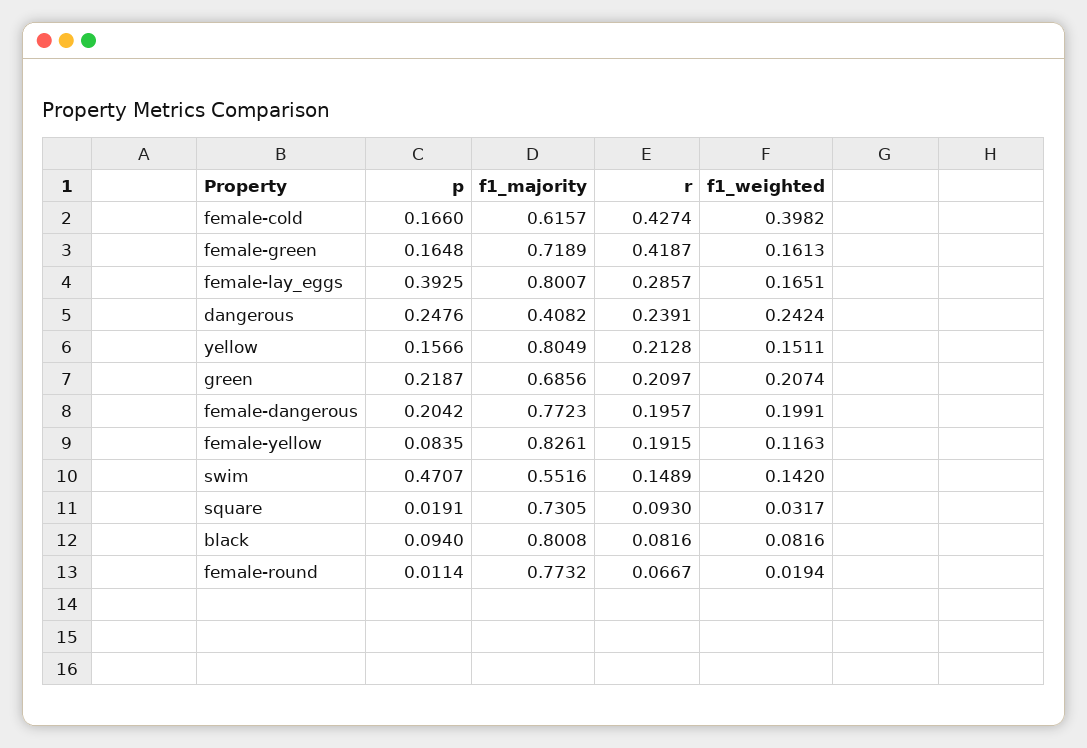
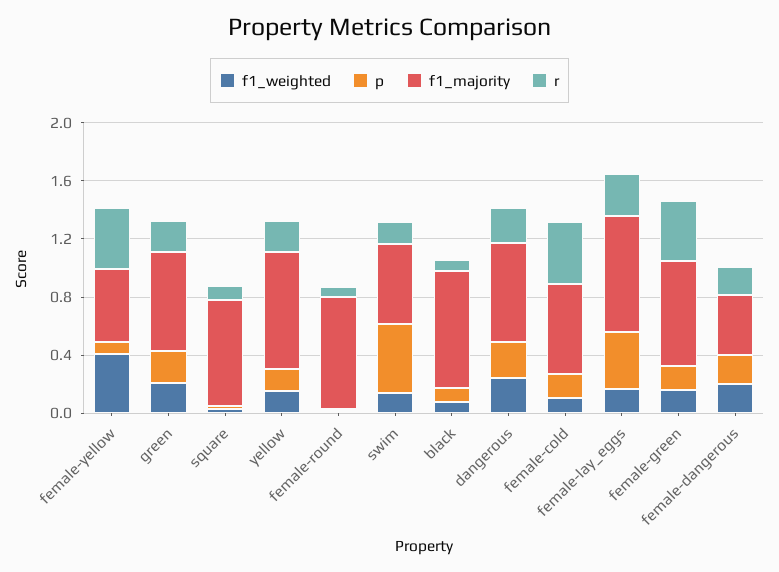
  {
    "p": {
      "female-cold": 0.166,
      "female-green": 0.1648,
      "female-lay_eggs": 0.3925,
      "dangerous": 0.2476,
      "yellow": 0.1566,
      "green": 0.2187,
      "female-dangerous": 0.2042,
      "female-yellow": 0.0835,
      "swim": 0.4707,
      "square": 0.0191,
      "black": 0.094,
      "female-round": 0.0114
    },
    "f1_majority": {
      "female-cold": 0.6157,
      "female-green": 0.7189,
      "female-lay_eggs": 0.8007,
-     "dangerous": 0.4082,
+     "dangerous": 0.7,
      "yellow": 0.8049,
      "green": 0.6856,
-     "female-dangerous": 0.7723,
+     "female-dangerous": 0.4,
-     "female-yellow": 0.8261,
+     "female-yellow": 0.5,
      "swim": 0.5516,
      "square": 0.7305,
      "black": 0.8008,
      "female-round": 0.7732
    },
    "r": {
      "female-cold": 0.4274,
      "female-green": 0.4187,
      "female-lay_eggs": 0.2857,
      "dangerous": 0.2391,
      "yellow": 0.2128,
      "green": 0.2097,
      "female-dangerous": 0.1957,
-     "female-yellow": 0.1915,
+     "female-yellow": 0.4,
      "swim": 0.1489,
      "square": 0.093,
      "black": 0.0816,
      "female-round": 0.0667
    },
    "f1_weighted": {
-     "female-cold": 0.3982,
+     "female-cold": 0.1,
      "female-green": 0.1613,
      "female-lay_eggs": 0.1651,
      "dangerous": 0.2424,
      "yellow": 0.1511,
      "green": 0.2074,
      "female-dangerous": 0.1991,
-     "female-yellow": 0.1163,
+     "female-yellow": 0.4,
      "swim": 0.142,
      "square": 0.0317,
      "black": 0.0816,
      "female-round": 0.0194
    }
  }

